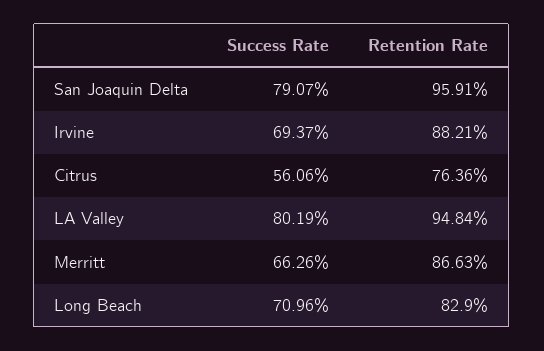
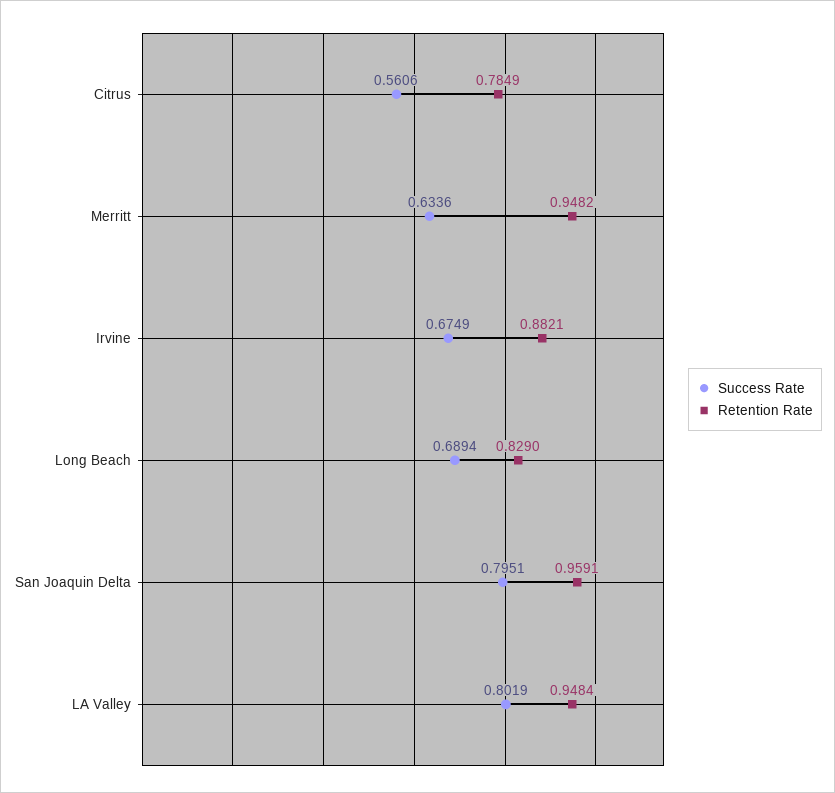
  {
    "Success Rate": {
-     "San Joaquin Delta": 0.7907,
+     "San Joaquin Delta": 0.7951,
-     "Irvine": 0.6937,
+     "Irvine": 0.6749,
      "Citrus": 0.5606,
      "LA Valley": 0.8019,
-     "Merritt": 0.6626,
+     "Merritt": 0.6336,
-     "Long Beach": 0.7096
+     "Long Beach": 0.6894
    },
    "Retention Rate": {
      "San Joaquin Delta": 0.9591,
      "Irvine": 0.8821,
-     "Citrus": 0.7636,
+     "Citrus": 0.7849,
      "LA Valley": 0.9484,
-     "Merritt": 0.8663,
+     "Merritt": 0.9482,
      "Long Beach": 0.829
    }
  }

